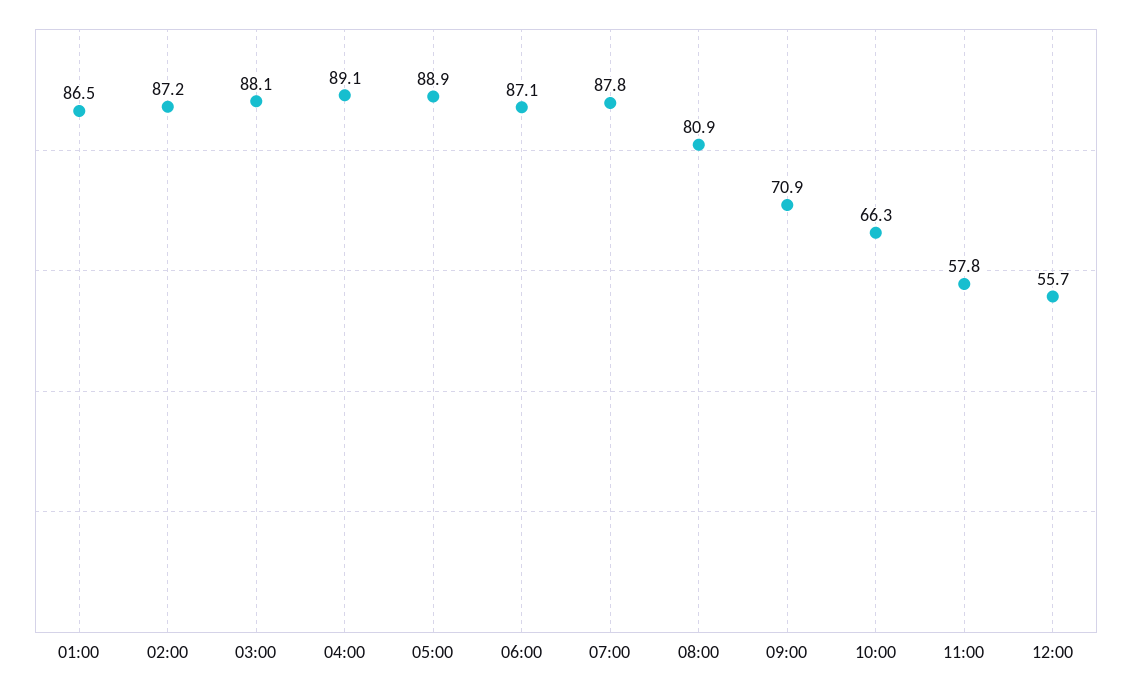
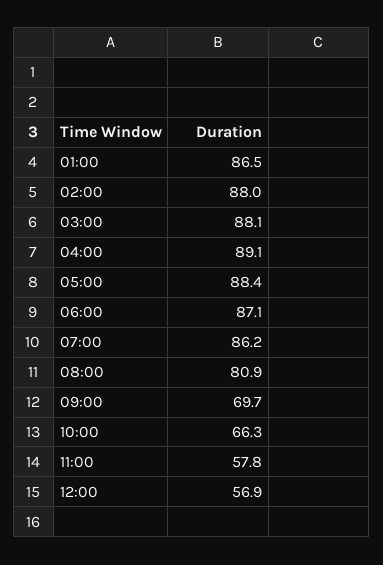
  {
    "01:00": 86.5,
-   "02:00": 87.2,
+   "02:00": 88,
    "03:00": 88.1,
    "04:00": 89.1,
-   "05:00": 88.9,
+   "05:00": 88.4,
    "06:00": 87.1,
-   "07:00": 87.8,
+   "07:00": 86.2,
    "08:00": 80.9,
-   "09:00": 70.9,
+   "09:00": 69.7,
    "10:00": 66.3,
    "11:00": 57.8,
-   "12:00": 55.7
+   "12:00": 56.9
  }

